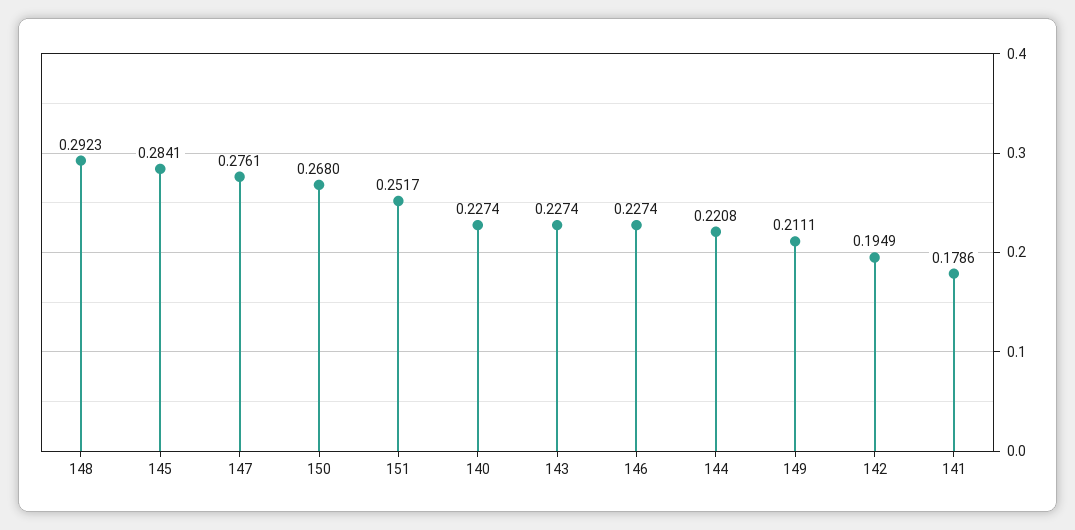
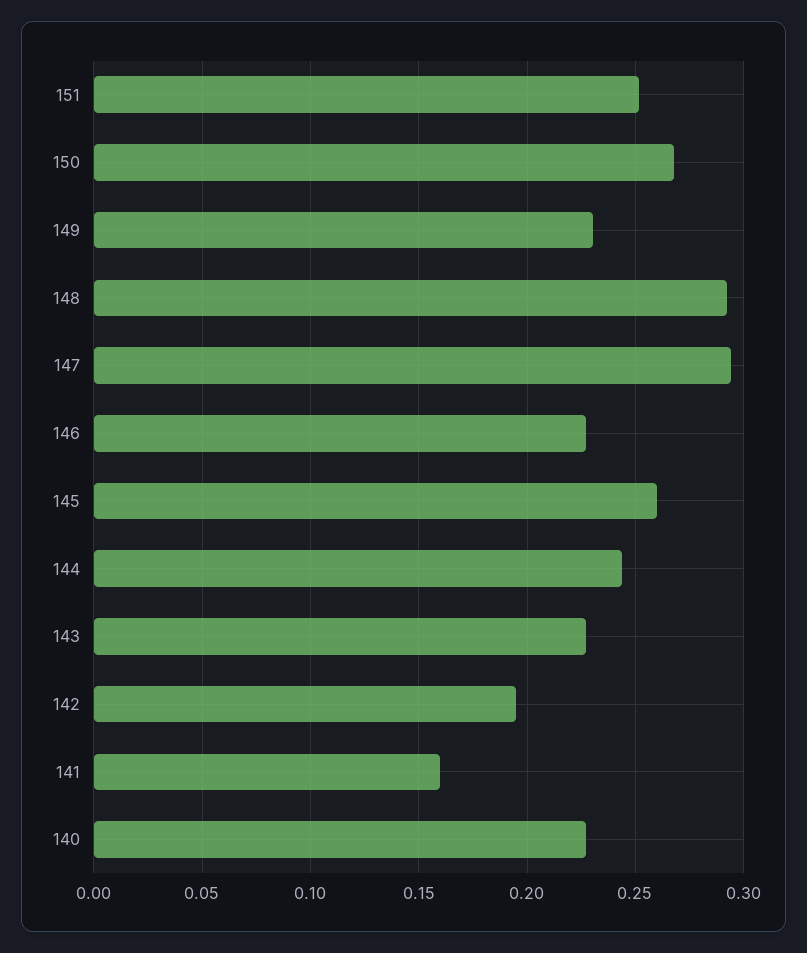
  {
    "148": 0.2923,
-   "145": 0.2841,
+   "145": 0.26,
-   "147": 0.2761,
+   "147": 0.295,
    "150": 0.268,
    "151": 0.2517,
    "140": 0.2274,
    "143": 0.2274,
    "146": 0.2274,
-   "144": 0.2208,
+   "144": 0.245,
-   "149": 0.2111,
+   "149": 0.23,
    "142": 0.1949,
-   "141": 0.1786
+   "141": 0.16
  }

